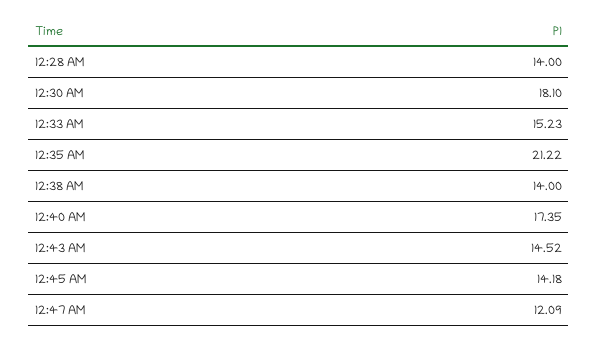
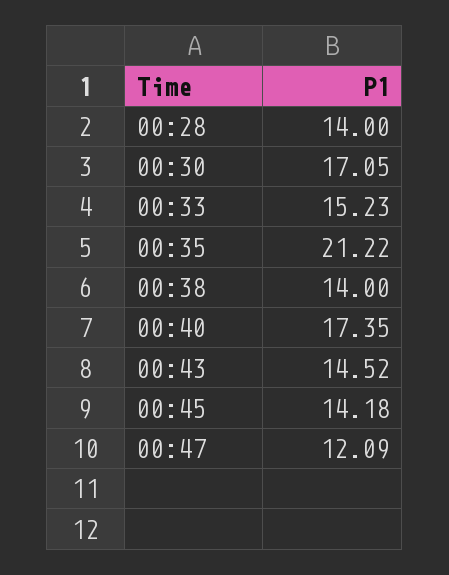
  {
    "12:28 AM": 14,
-   "12:30 AM": 18.1,
+   "12:30 AM": 17.05,
    "12:33 AM": 15.23,
    "12:35 AM": 21.22,
    "12:38 AM": 14,
    "12:40 AM": 17.35,
    "12:43 AM": 14.52,
    "12:45 AM": 14.18,
    "12:47 AM": 12.09
  }

